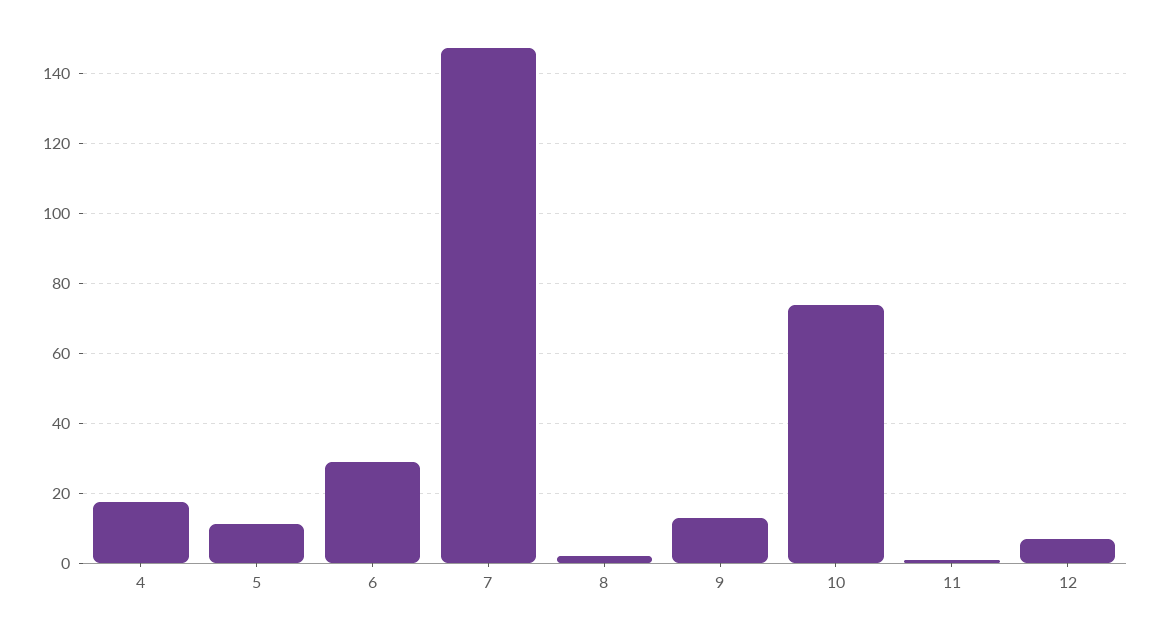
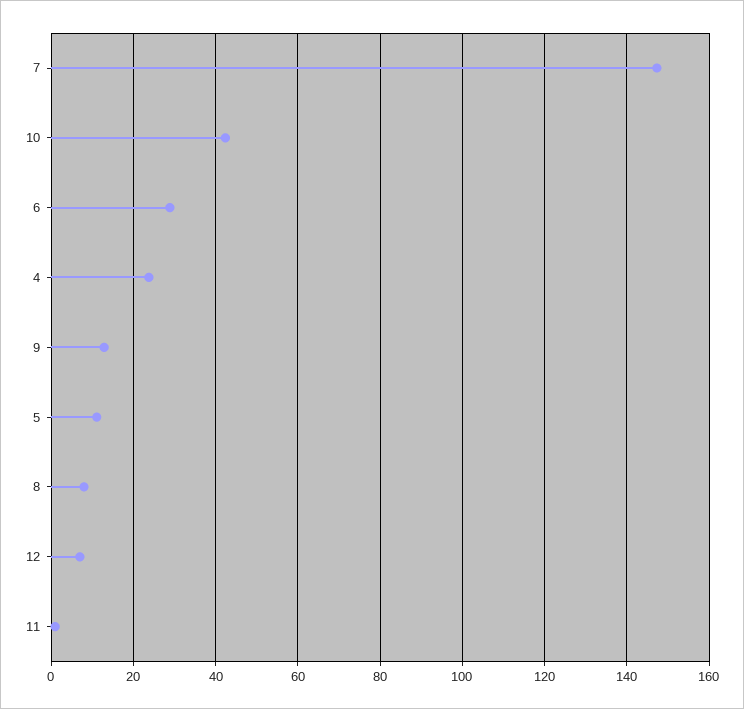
  {
-   "4": 18,
+   "4": 24,
    "5": 12,
    "6": 28,
    "7": 148,
-   "8": 2,
+   "8": 8,
    "9": 12,
-   "10": 74,
+   "10": 42,
    "11": 2,
    "12": 8
  }

